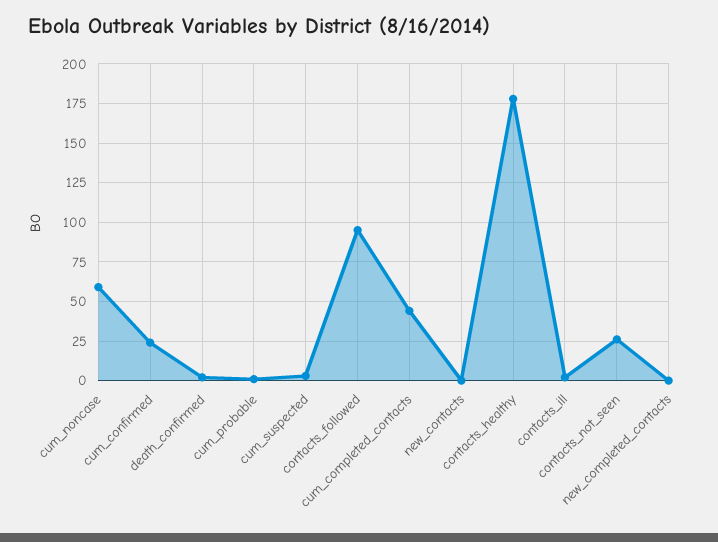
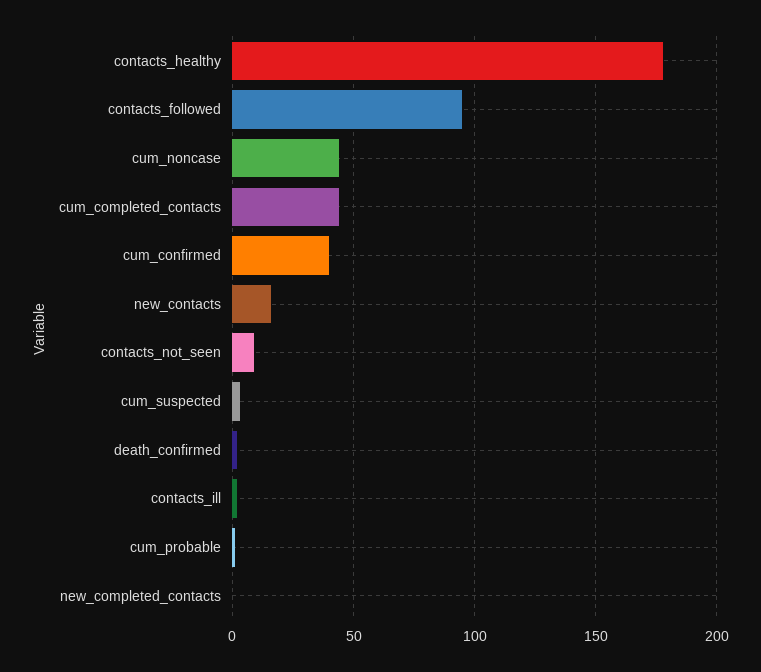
  {
-   "cum_noncase": 60,
+   "cum_noncase": 45,
-   "cum_confirmed": 25,
+   "cum_confirmed": 40,
    "death_confirmed": 0,
    "cum_probable": 0,
    "cum_suspected": 5,
    "contacts_followed": 95,
    "cum_completed_contacts": 45,
-   "new_contacts": 0,
+   "new_contacts": 15,
    "contacts_healthy": 180,
    "contacts_ill": 0,
-   "contacts_not_seen": 25,
+   "contacts_not_seen": 10,
    "new_completed_contacts": 0
  }

